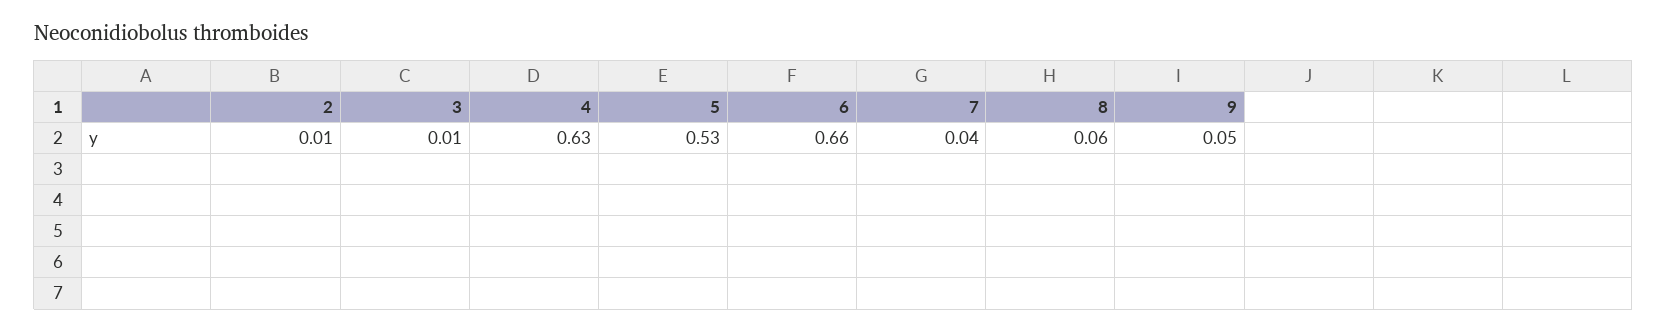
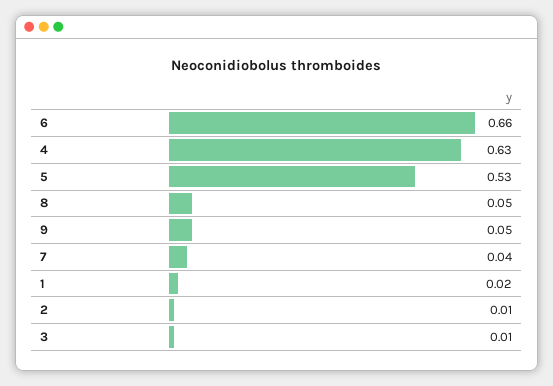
  {
    "2": 0.01,
    "3": 0.01,
    "4": 0.63,
    "5": 0.53,
    "6": 0.66,
    "7": 0.04,
-   "8": 0.06,
+   "8": 0.05,
-   "9": 0.05
+   "9": 0.05,
+   "1": 0.02
  }

